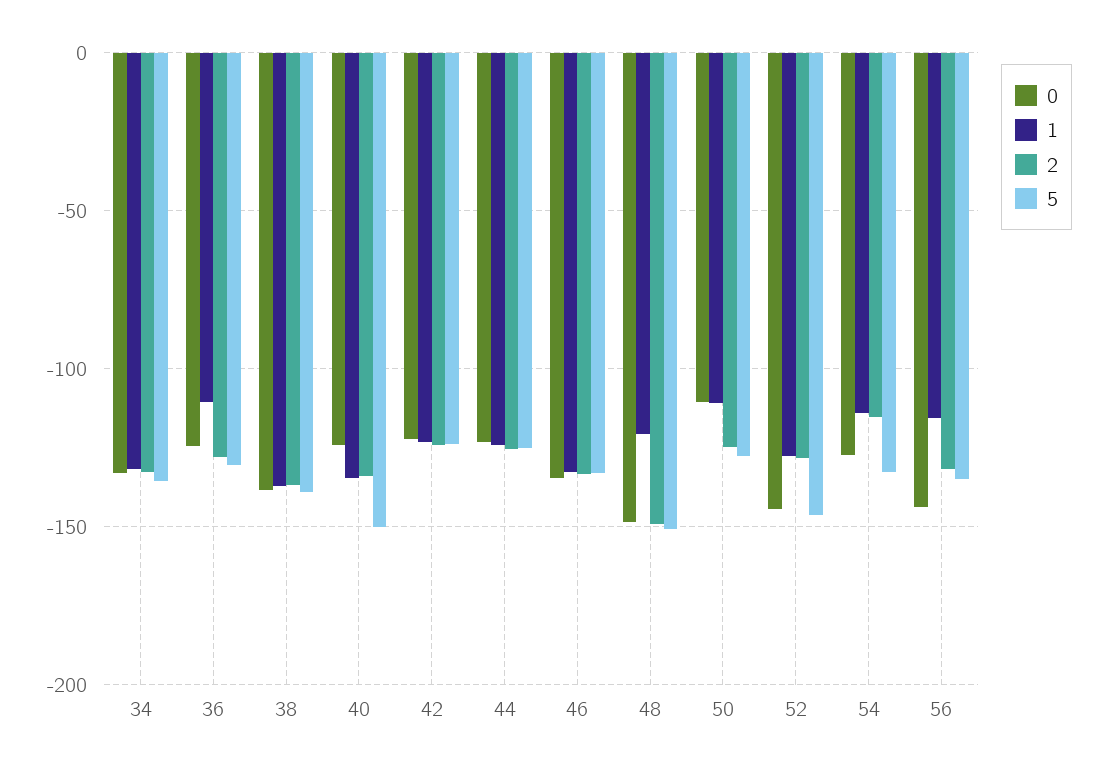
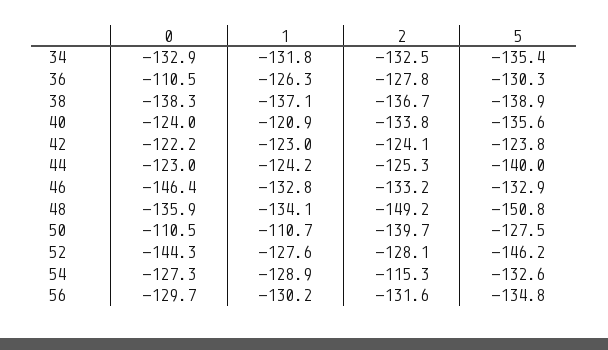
  {
    "0": {
      "34": -132.9,
-     "36": -125,
+     "36": -110.5,
      "38": -138.3,
      "40": -124,
      "42": -122.2,
      "44": -123,
-     "46": -135,
+     "46": -146.4,
-     "48": -150,
+     "48": -135.9,
      "50": -110.5,
      "52": -144.3,
      "54": -127.3,
-     "56": -145
+     "56": -129.7
    },
    "1": {
      "34": -131.8,
-     "36": -110,
+     "36": -126.3,
      "38": -137.1,
-     "40": -135,
+     "40": -120.9,
      "42": -123,
      "44": -124.2,
      "46": -132.8,
-     "48": -120,
+     "48": -134.1,
      "50": -110.7,
      "52": -127.6,
-     "54": -115,
+     "54": -128.9,
-     "56": -115
+     "56": -130.2
    },
    "2": {
      "34": -132.5,
      "36": -127.8,
      "38": -136.7,
      "40": -133.8,
      "42": -124.1,
      "44": -125.3,
      "46": -133.2,
      "48": -149.2,
-     "50": -125,
+     "50": -139.7,
      "52": -128.1,
      "54": -115.3,
      "56": -131.6
    },
    "5": {
      "34": -135.4,
      "36": -130.3,
      "38": -138.9,
-     "40": -150,
+     "40": -135.6,
      "42": -123.8,
-     "44": -125,
+     "44": -140,
      "46": -132.9,
      "48": -150.8,
      "50": -127.5,
      "52": -146.2,
      "54": -132.6,
      "56": -134.8
    }
  }

